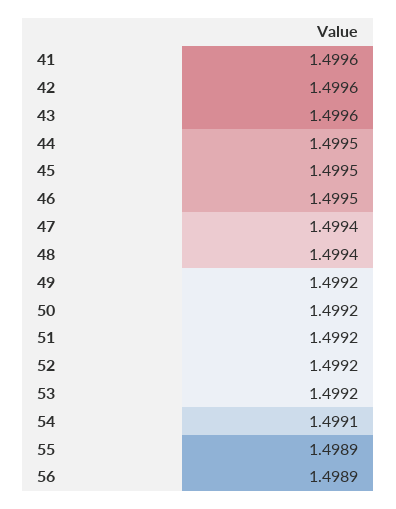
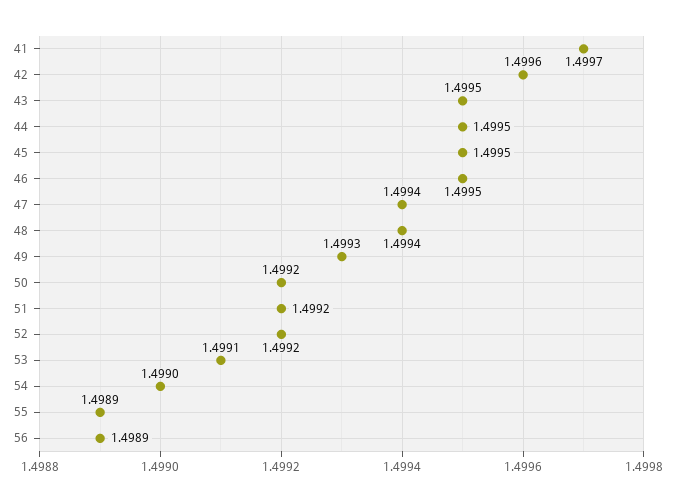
  {
-   "41": 1.4996,
+   "41": 1.4997,
    "42": 1.4996,
-   "43": 1.4996,
+   "43": 1.4995,
    "44": 1.4995,
    "45": 1.4995,
    "46": 1.4995,
    "47": 1.4994,
    "48": 1.4994,
-   "49": 1.4992,
+   "49": 1.4993,
    "50": 1.4992,
    "51": 1.4992,
    "52": 1.4992,
-   "53": 1.4992,
+   "53": 1.4991,
-   "54": 1.4991,
+   "54": 1.499,
    "55": 1.4989,
    "56": 1.4989
  }

